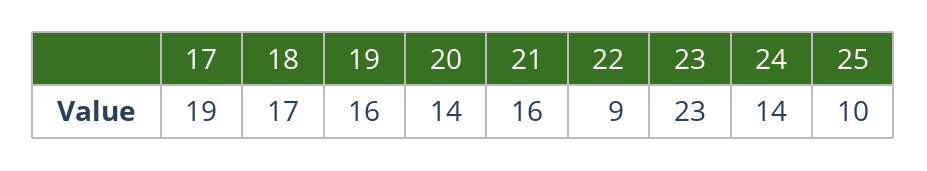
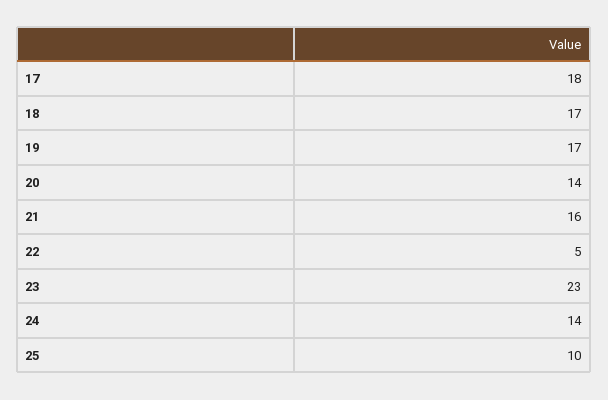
  {
-   "17": 19,
+   "17": 18,
    "18": 17,
-   "19": 16,
+   "19": 17,
    "20": 14,
    "21": 16,
-   "22": 9,
+   "22": 5,
    "23": 23,
    "24": 14,
    "25": 10
  }

